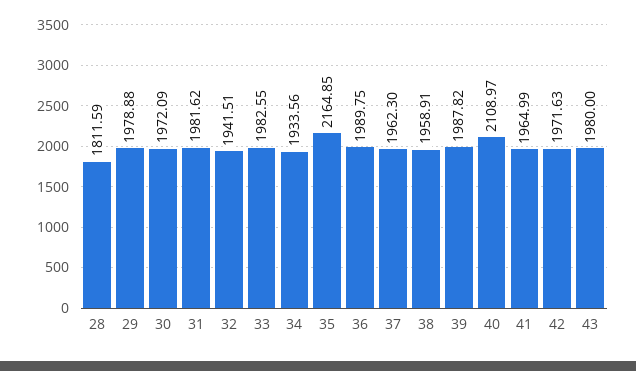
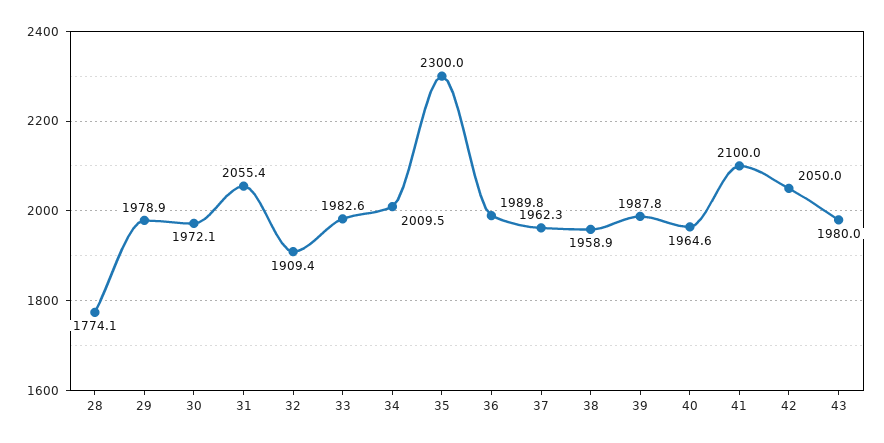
  {
-   "28": 1811.59,
+   "28": 1774.1,
    "29": 1978.88,
    "30": 1972.09,
-   "31": 1981.62,
+   "31": 2055.4,
-   "32": 1941.51,
+   "32": 1909.4,
    "33": 1982.55,
-   "34": 1933.56,
+   "34": 2009.5,
-   "35": 2164.85,
+   "35": 2300,
    "36": 1989.75,
    "37": 1962.3,
    "38": 1958.91,
    "39": 1987.82,
-   "40": 2108.97,
+   "40": 1964.6,
-   "41": 1964.99,
+   "41": 2100,
-   "42": 1971.63,
+   "42": 2050,
    "43": 1980
  }

